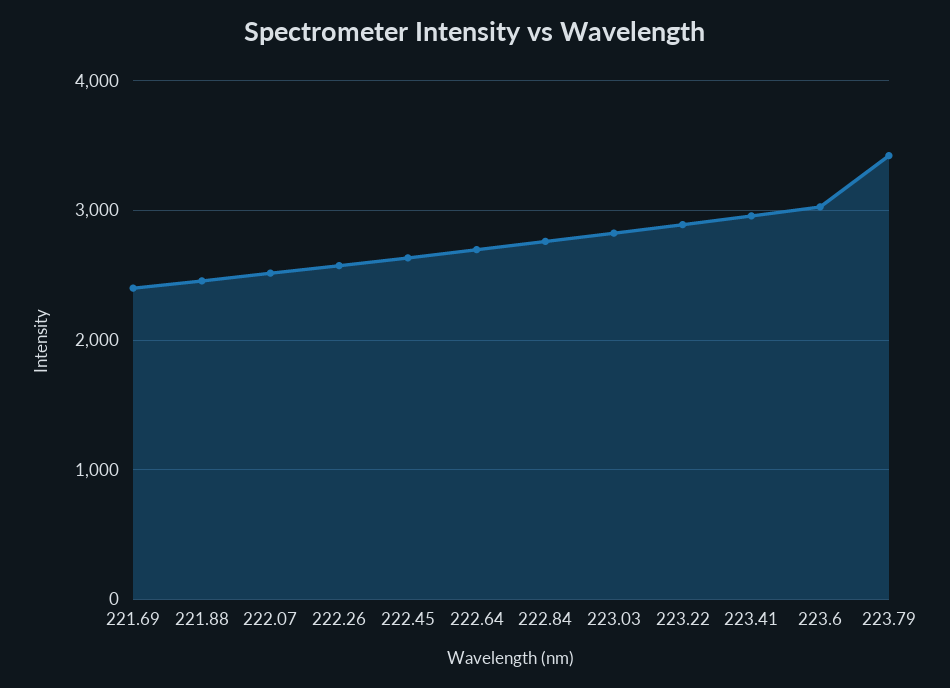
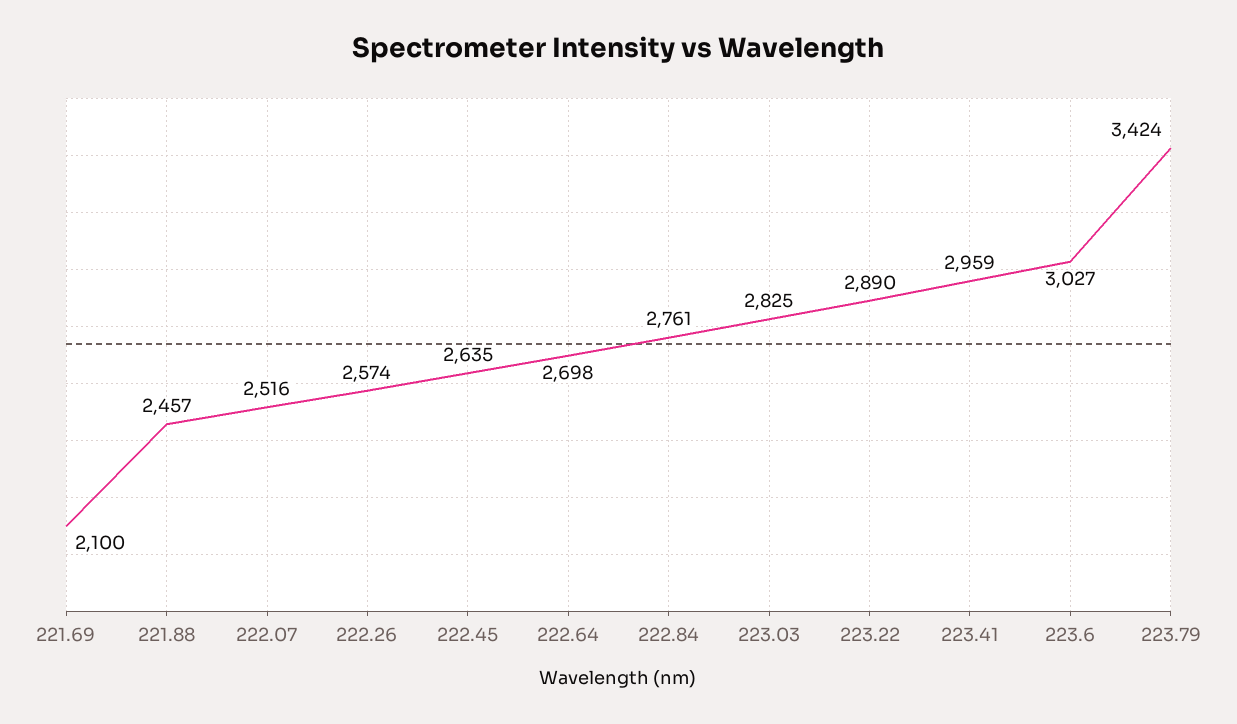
  {
-   "221.69": 2400,
+   "221.69": 2100,
    "221.88": 2457,
    "222.07": 2516,
    "222.26": 2574,
    "222.45": 2635,
    "222.64": 2698,
    "222.84": 2761,
    "223.03": 2825,
    "223.22": 2890,
    "223.41": 2959,
    "223.6": 3027,
    "223.79": 3424
  }

